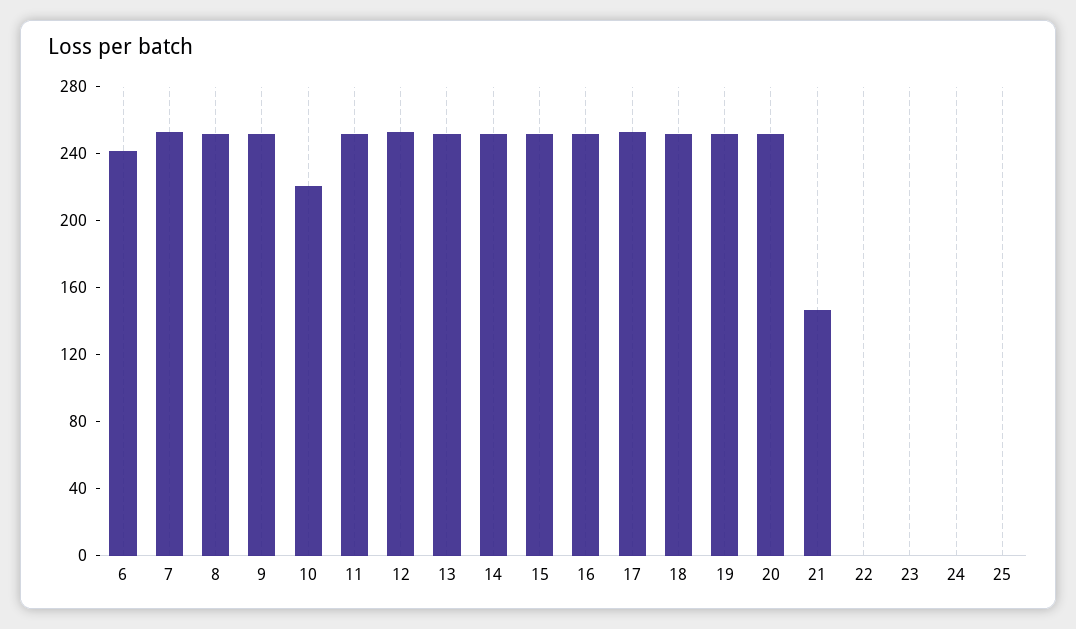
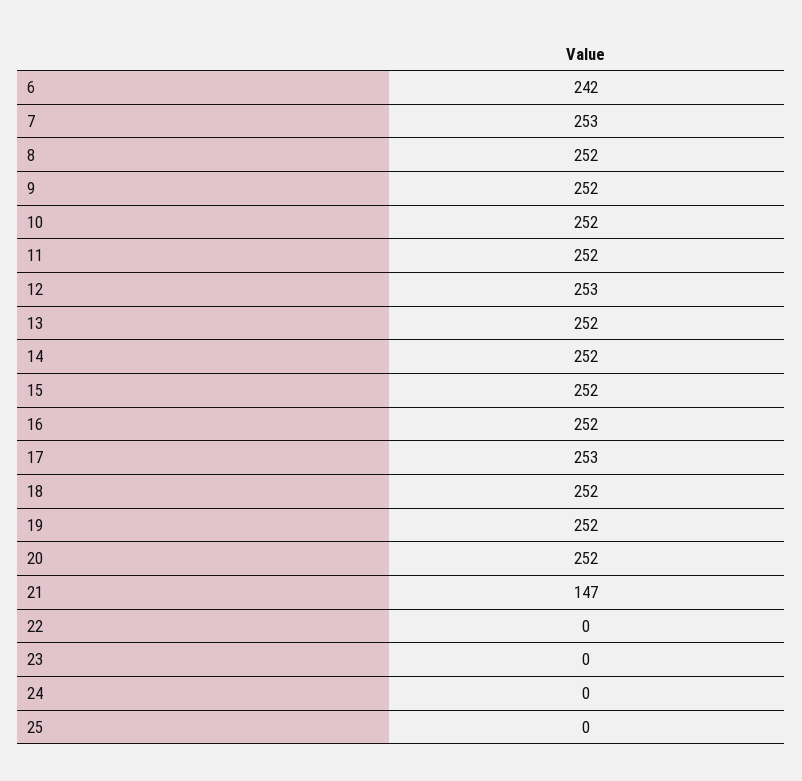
  {
    "6": 242,
    "7": 253,
    "8": 252,
    "9": 252,
-   "10": 220,
+   "10": 252,
    "11": 252,
    "12": 253,
    "13": 252,
    "14": 252,
    "15": 252,
    "16": 252,
    "17": 253,
    "18": 252,
    "19": 252,
    "20": 252,
    "21": 147,
    "22": 0,
    "23": 0,
    "24": 0,
    "25": 0
  }

